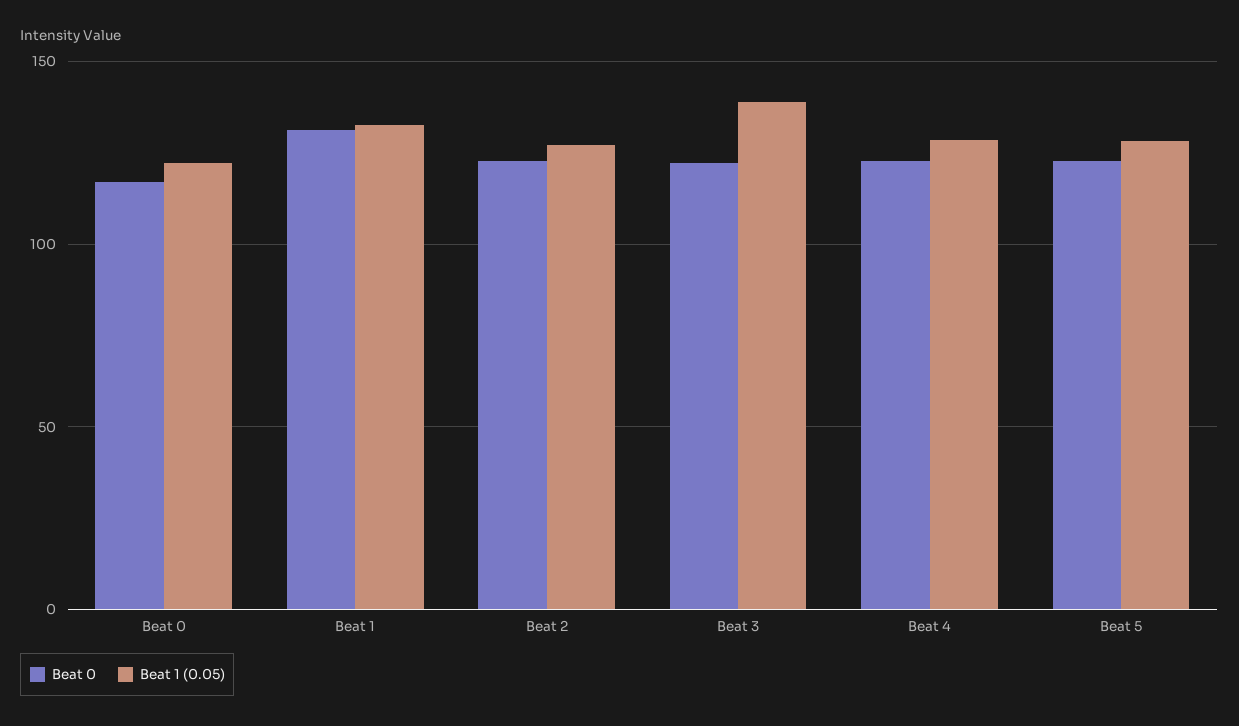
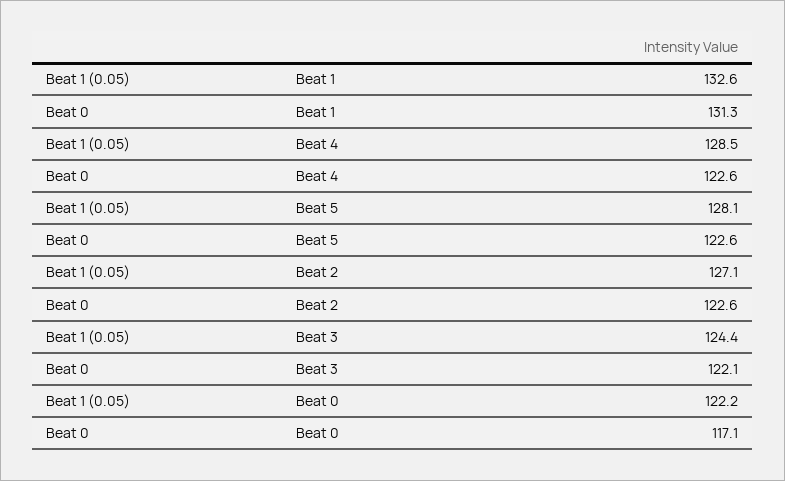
  {
    "Beat 0": {
      "Beat 0": 117.1,
      "Beat 1": 131.3,
      "Beat 2": 122.6,
      "Beat 3": 122.1,
      "Beat 4": 122.6,
      "Beat 5": 122.6
    },
    "Beat 1 (0.05)": {
      "Beat 0": 122.2,
      "Beat 1": 132.6,
      "Beat 2": 127.1,
-     "Beat 3": 140,
+     "Beat 3": 124.4,
      "Beat 4": 128.5,
      "Beat 5": 128.1
    }
  }

